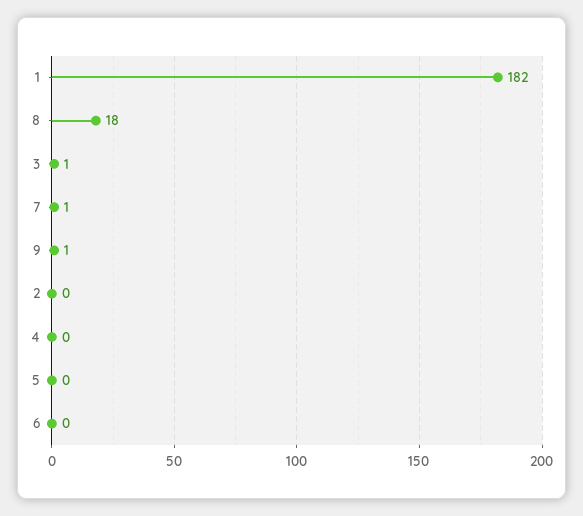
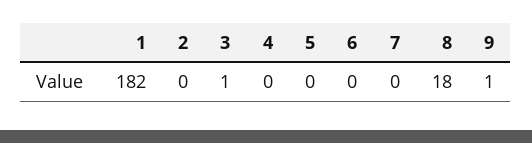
  {
    "1": 182,
    "8": 18,
    "3": 1,
-   "7": 1,
+   "7": 0,
    "9": 1,
    "2": 0,
    "4": 0,
    "5": 0,
    "6": 0
  }

